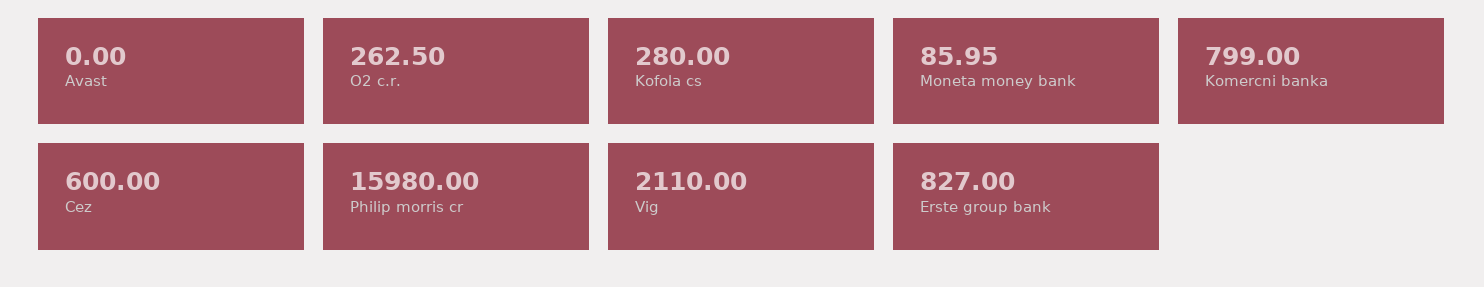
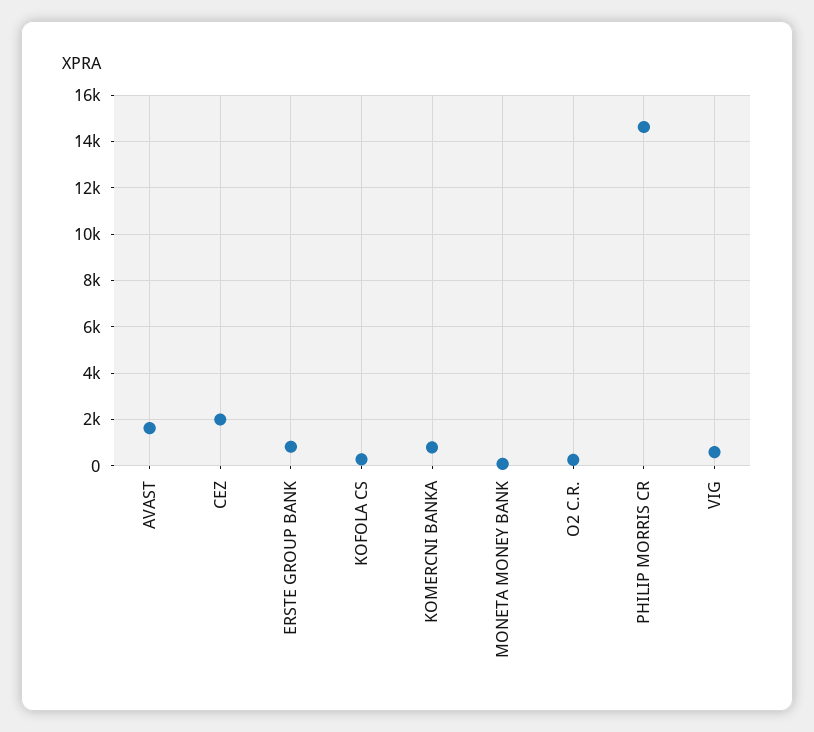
  {
-   "Avast": 0,
+   "Avast": 1500,
    "O2 c.r.": 262.5,
    "Kofola cs": 280,
    "Moneta money bank": 85.95,
    "Komercni banka": 799,
-   "Cez": 600,
+   "Cez": 2000,
-   "Philip morris cr": 15980,
+   "Philip morris cr": 14500,
-   "Vig": 2110,
+   "Vig": 500,
    "Erste group bank": 827
  }

